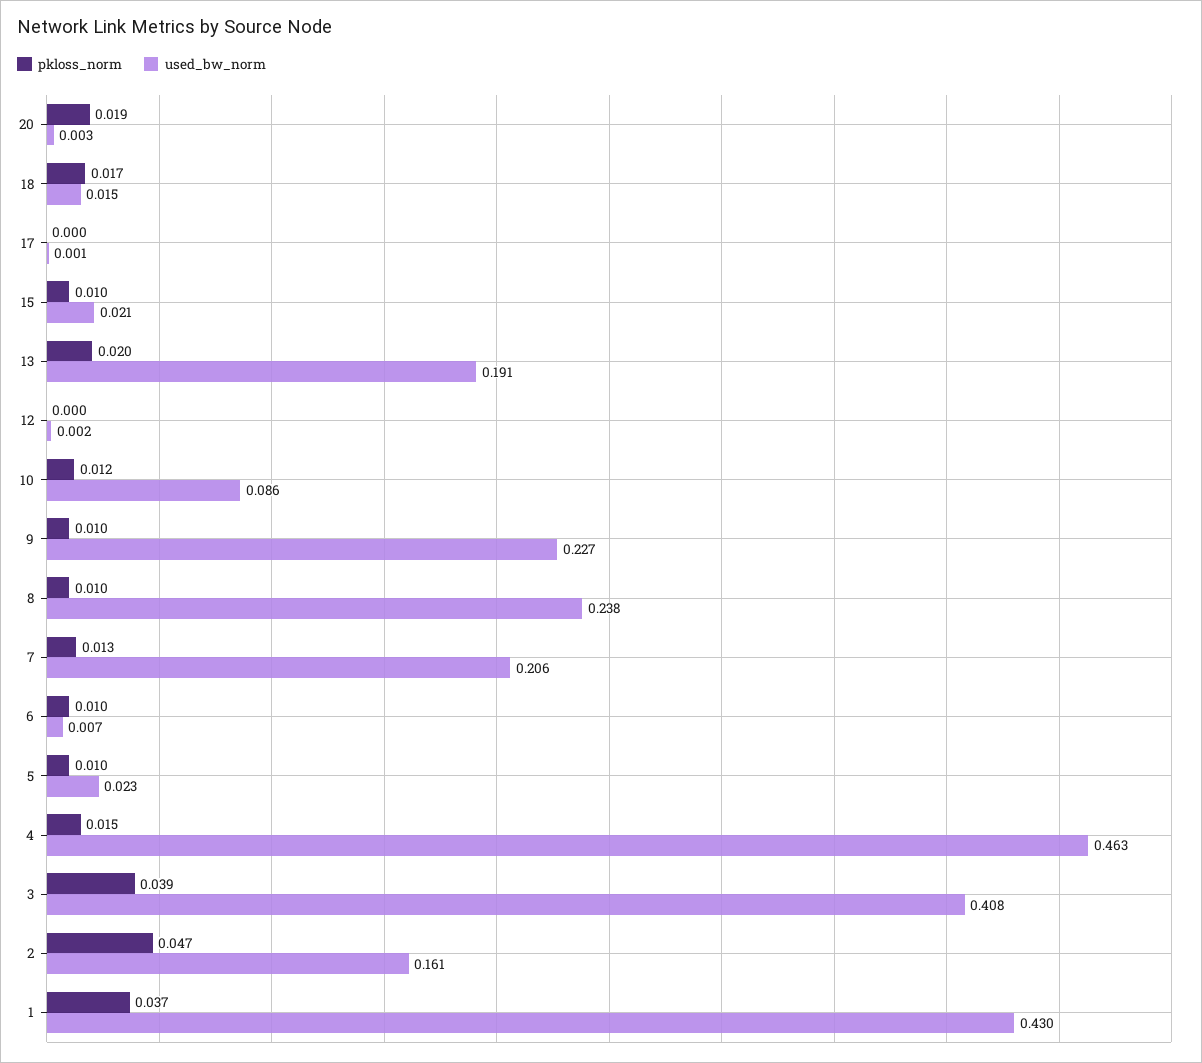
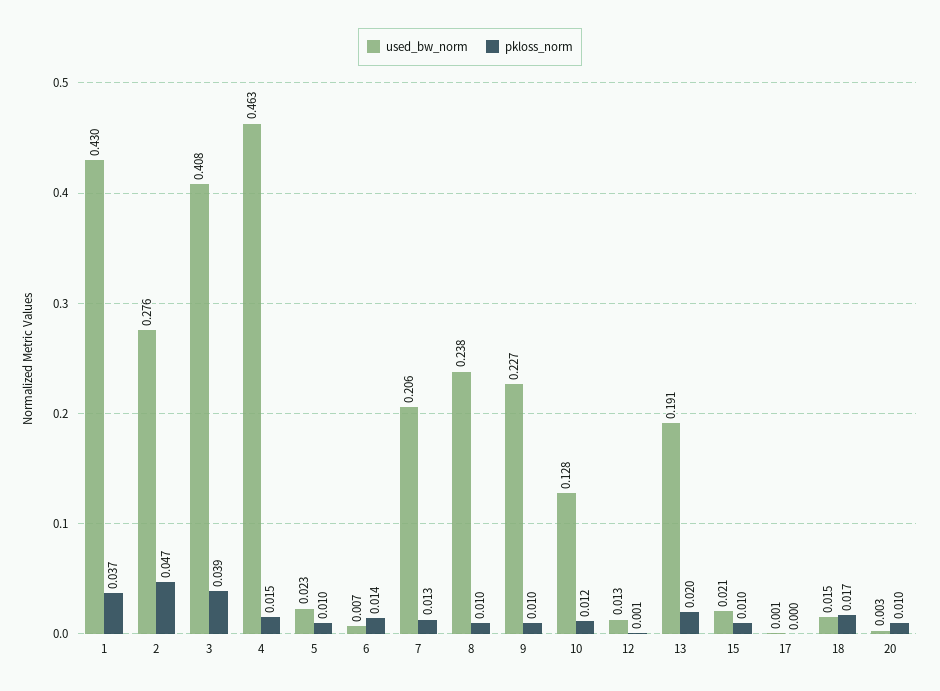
  {
    "pkloss_norm": {
-     "20": 0.019,
+     "20": 0.01,
      "18": 0.017,
      "17": 0,
      "15": 0.01,
      "13": 0.02,
-     "12": 0,
+     "12": 0.001,
      "10": 0.012,
      "9": 0.01,
      "8": 0.01,
      "7": 0.013,
-     "6": 0.01,
+     "6": 0.014,
      "5": 0.01,
      "4": 0.015,
      "3": 0.039,
      "2": 0.047,
      "1": 0.037
    },
    "used_bw_norm": {
      "20": 0.003,
      "18": 0.015,
      "17": 0.001,
      "15": 0.021,
      "13": 0.191,
-     "12": 0.002,
+     "12": 0.013,
-     "10": 0.086,
+     "10": 0.128,
      "9": 0.227,
      "8": 0.238,
      "7": 0.206,
      "6": 0.007,
      "5": 0.023,
      "4": 0.463,
      "3": 0.408,
-     "2": 0.161,
+     "2": 0.276,
      "1": 0.43
    }
  }

